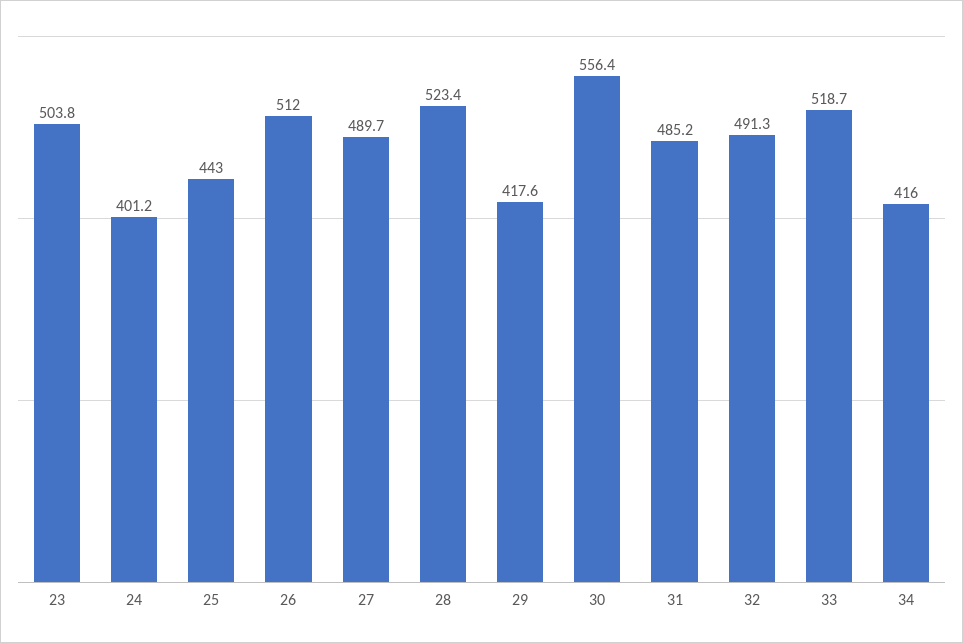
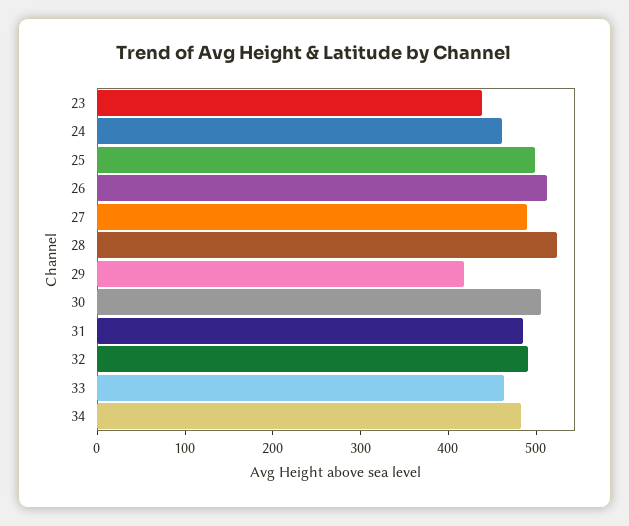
  {
-   "23": 503.8,
+   "23": 440,
-   "24": 401.2,
+   "24": 460,
-   "25": 443,
+   "25": 500,
    "26": 512,
    "27": 489.7,
    "28": 523.4,
    "29": 417.6,
-   "30": 556.4,
+   "30": 500,
    "31": 485.2,
    "32": 491.3,
-   "33": 518.7,
+   "33": 460,
-   "34": 416
+   "34": 480
  }

